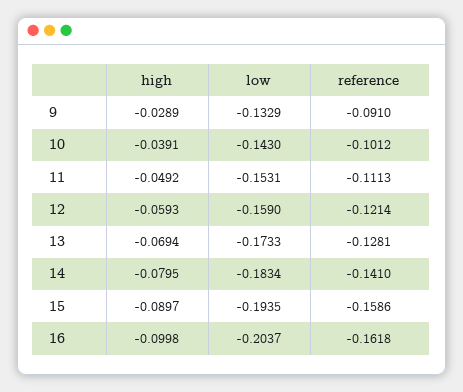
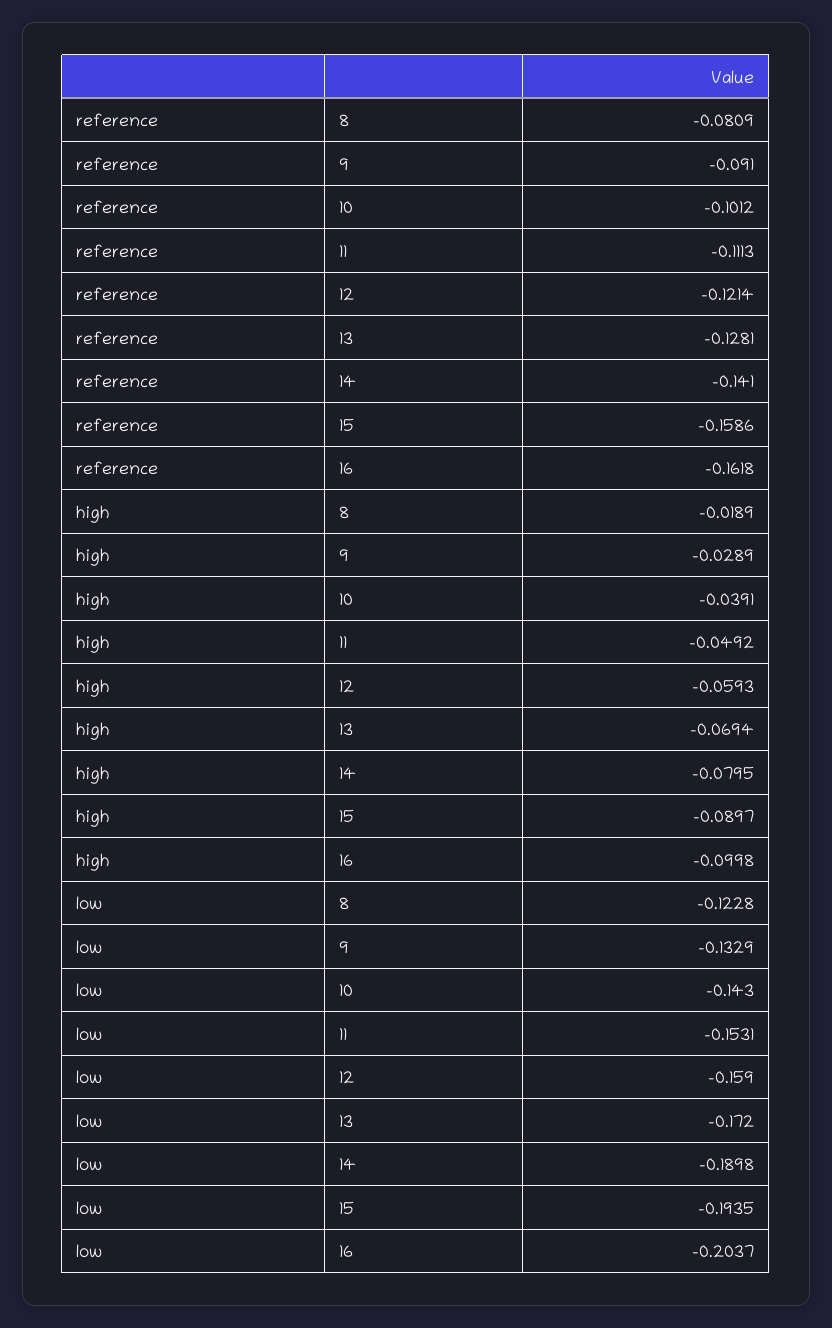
  {
    "high": {
      "9": -0.0289,
      "10": -0.0391,
      "11": -0.0492,
      "12": -0.0593,
      "13": -0.0694,
      "14": -0.0795,
      "15": -0.0897,
-     "16": -0.0998
+     "16": -0.0998,
+     "8": -0.0189
    },
    "low": {
      "9": -0.1329,
      "10": -0.143,
      "11": -0.1531,
      "12": -0.159,
-     "13": -0.1733,
+     "13": -0.172,
-     "14": -0.1834,
+     "14": -0.1898,
      "15": -0.1935,
-     "16": -0.2037
+     "16": -0.2037,
+     "8": -0.1228
    },
    "reference": {
      "9": -0.091,
      "10": -0.1012,
      "11": -0.1113,
      "12": -0.1214,
      "13": -0.1281,
      "14": -0.141,
      "15": -0.1586,
-     "16": -0.1618
+     "16": -0.1618,
+     "8": -0.0809
    }
  }

